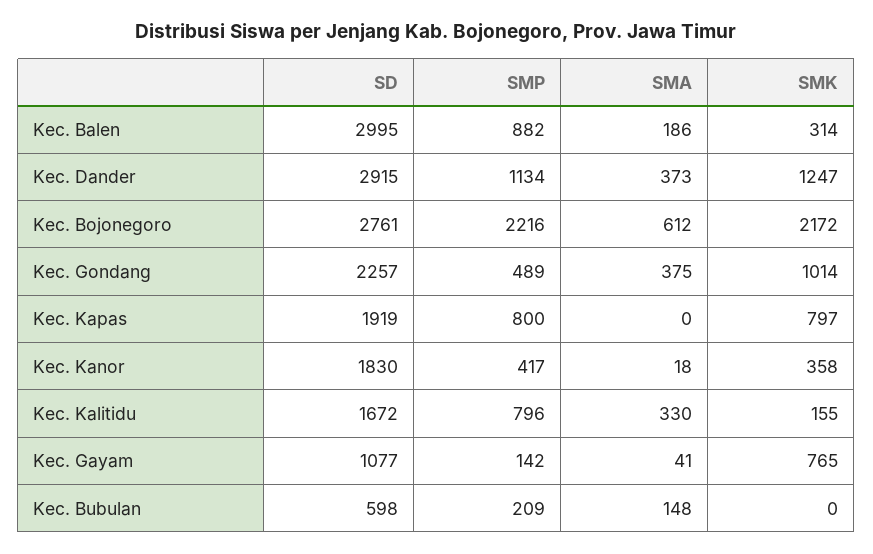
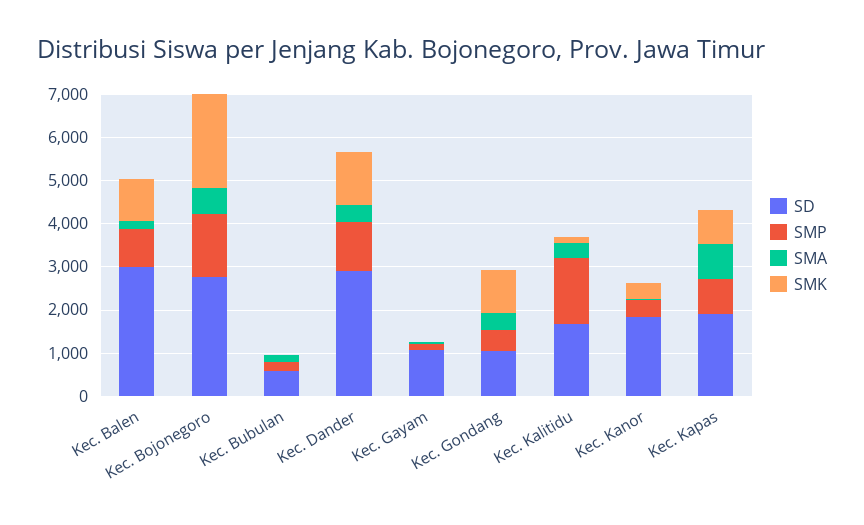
  {
    "SD": {
      "Kec. Balen": 2995,
      "Kec. Dander": 2915,
      "Kec. Bojonegoro": 2761,
-     "Kec. Gondang": 2257,
+     "Kec. Gondang": 1000,
      "Kec. Kapas": 1919,
      "Kec. Kanor": 1830,
      "Kec. Kalitidu": 1672,
      "Kec. Gayam": 1077,
      "Kec. Bubulan": 598
    },
    "SMP": {
      "Kec. Balen": 882,
      "Kec. Dander": 1134,
-     "Kec. Bojonegoro": 2216,
+     "Kec. Bojonegoro": 1400,
      "Kec. Gondang": 489,
      "Kec. Kapas": 800,
      "Kec. Kanor": 417,
-     "Kec. Kalitidu": 796,
+     "Kec. Kalitidu": 1600,
      "Kec. Gayam": 142,
      "Kec. Bubulan": 209
    },
    "SMA": {
      "Kec. Balen": 186,
      "Kec. Dander": 373,
      "Kec. Bojonegoro": 612,
      "Kec. Gondang": 375,
-     "Kec. Kapas": 0,
+     "Kec. Kapas": 800,
      "Kec. Kanor": 18,
      "Kec. Kalitidu": 330,
      "Kec. Gayam": 41,
      "Kec. Bubulan": 148
    },
    "SMK": {
-     "Kec. Balen": 314,
+     "Kec. Balen": 1000,
      "Kec. Dander": 1247,
      "Kec. Bojonegoro": 2172,
      "Kec. Gondang": 1014,
      "Kec. Kapas": 797,
      "Kec. Kanor": 358,
      "Kec. Kalitidu": 155,
-     "Kec. Gayam": 765,
+     "Kec. Gayam": 0,
      "Kec. Bubulan": 0
    }
  }

